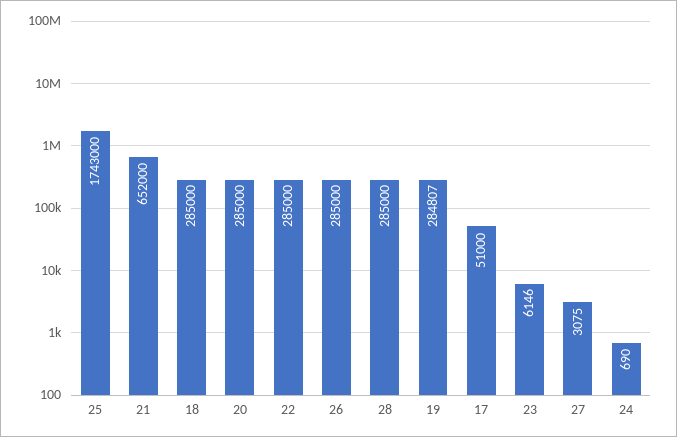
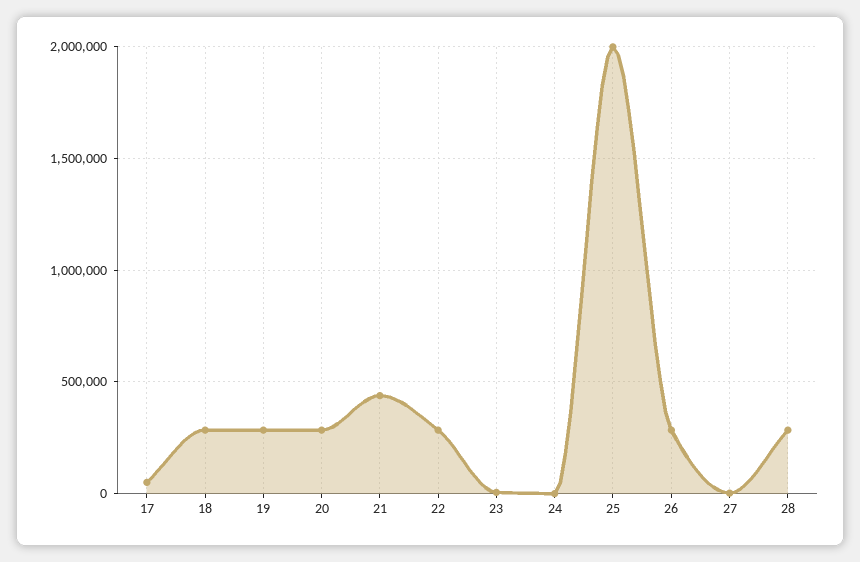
  {
-   "25": 1743000,
+   "25": 2000000,
-   "21": 652000,
+   "21": 450000,
    "18": 285000,
    "20": 285000,
    "22": 285000,
    "26": 285000,
    "28": 285000,
    "19": 284807,
    "17": 51000,
    "23": 6146,
    "27": 3075,
    "24": 690
  }

